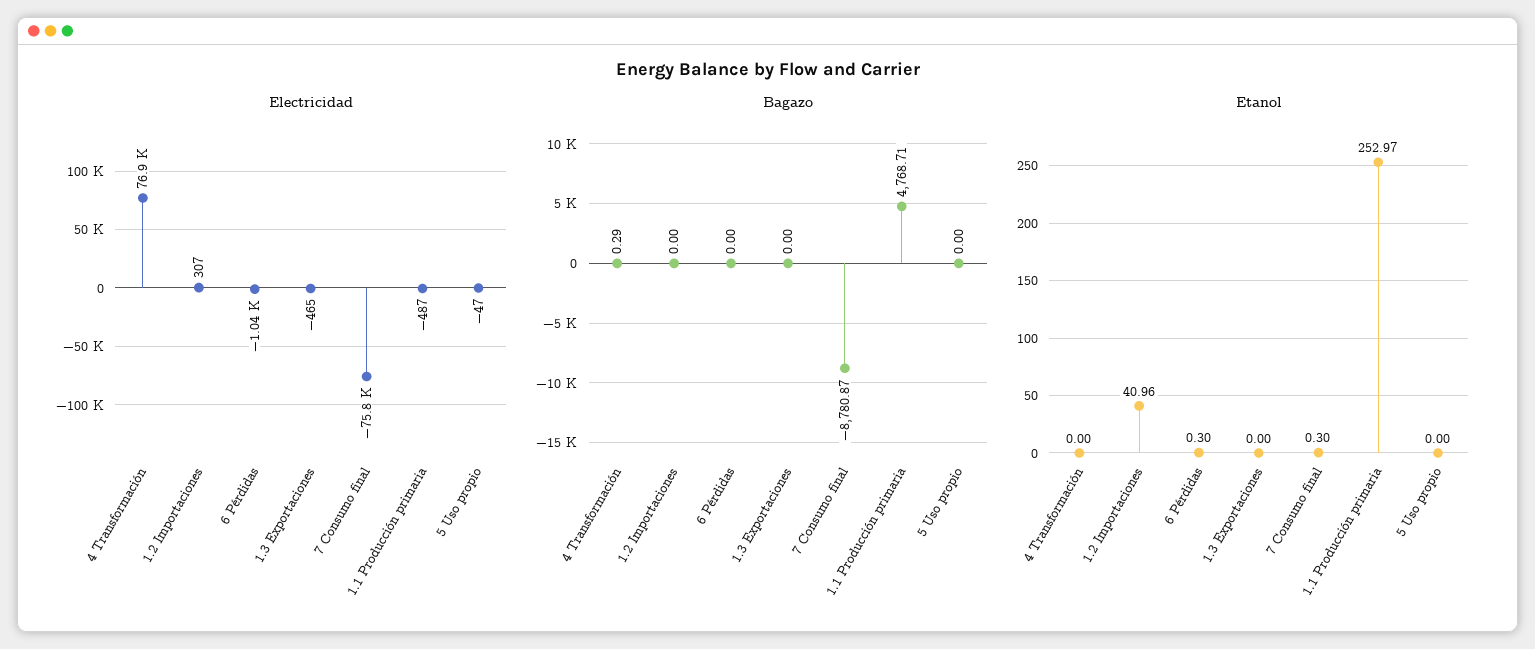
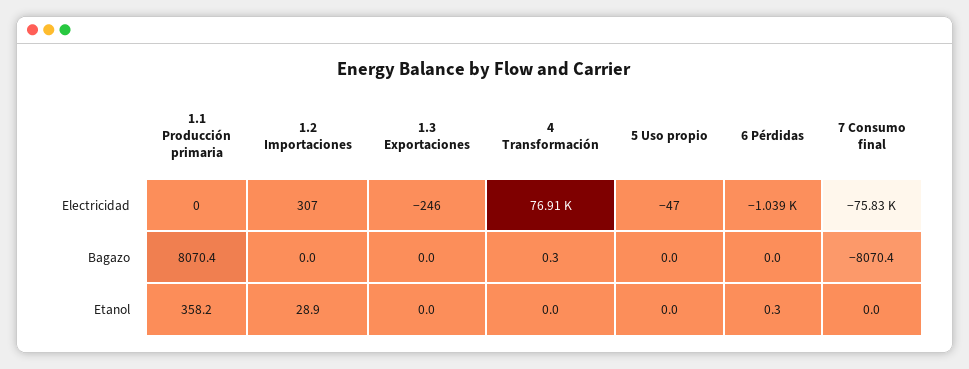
  {
    "Electricidad": {
      "4 Transformación": 76910,
      "1.2 Importaciones": 307,
      "6 Pérdidas": -1039,
-     "1.3 Exportaciones": -465,
+     "1.3 Exportaciones": -246,
      "7 Consumo final": -75830,
-     "1.1 Producción primaria": -487,
+     "1.1 Producción primaria": 0,
      "5 Uso propio": -47
    },
    "Bagazo": {
      "4 Transformación": 0.29,
      "1.2 Importaciones": 0,
      "6 Pérdidas": 0,
      "1.3 Exportaciones": 0,
-     "7 Consumo final": -8780.87,
+     "7 Consumo final": -8070.4,
-     "1.1 Producción primaria": 4768.71,
+     "1.1 Producción primaria": 8070.4,
      "5 Uso propio": 0
    },
    "Etanol": {
      "4 Transformación": 0,
-     "1.2 Importaciones": 40.96,
+     "1.2 Importaciones": 28.9,
      "6 Pérdidas": 0.3,
      "1.3 Exportaciones": 0,
-     "7 Consumo final": 0.3,
+     "7 Consumo final": 0,
-     "1.1 Producción primaria": 252.97,
+     "1.1 Producción primaria": 358.2,
      "5 Uso propio": 0
    }
  }

